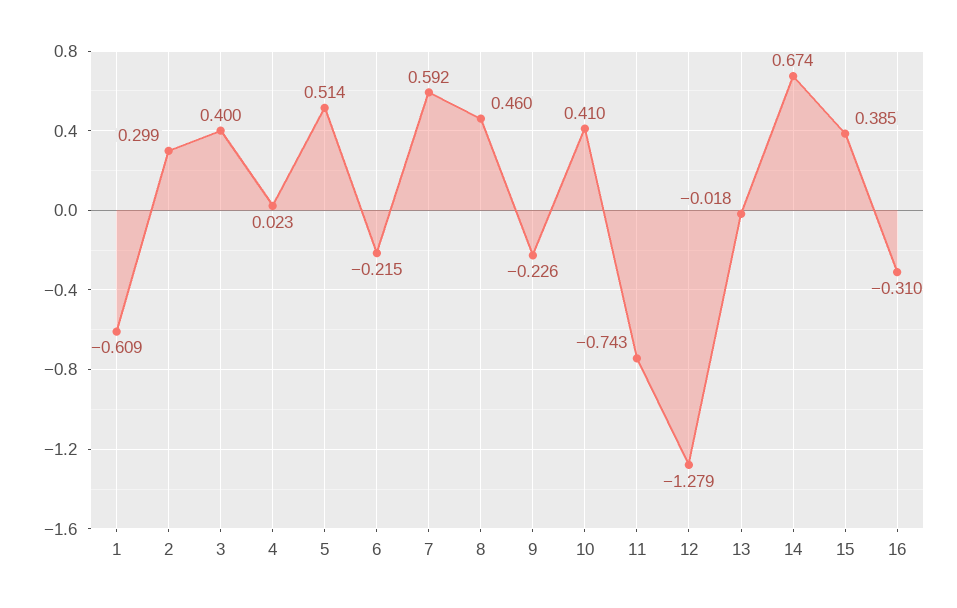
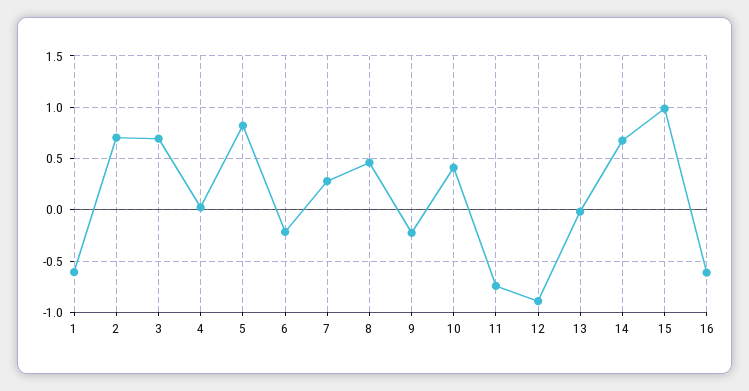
  {
    "1": -0.609,
-   "2": 0.299,
+   "2": 0.7,
-   "3": 0.4,
+   "3": 0.7,
    "4": 0.023,
-   "5": 0.514,
+   "5": 0.8,
    "6": -0.215,
-   "7": 0.592,
+   "7": 0.3,
    "8": 0.46,
    "9": -0.226,
    "10": 0.41,
    "11": -0.743,
-   "12": -1.279,
+   "12": -0.9,
    "13": -0.018,
    "14": 0.674,
-   "15": 0.385,
+   "15": 1,
-   "16": -0.31
+   "16": -0.6
  }

